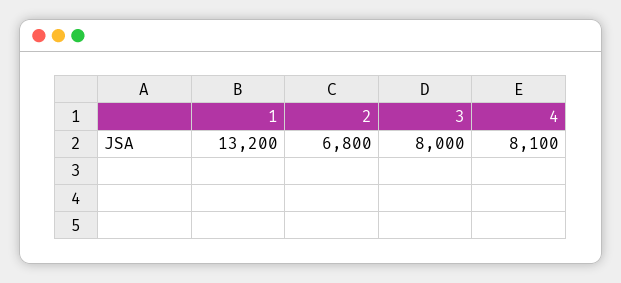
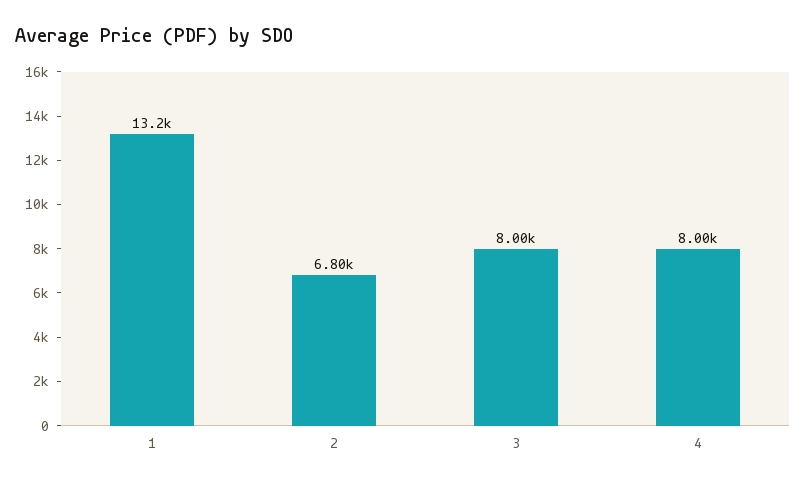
  {
    "1": 13200,
    "2": 6800,
    "3": 8000,
-   "4": 8100
+   "4": 8000
  }

